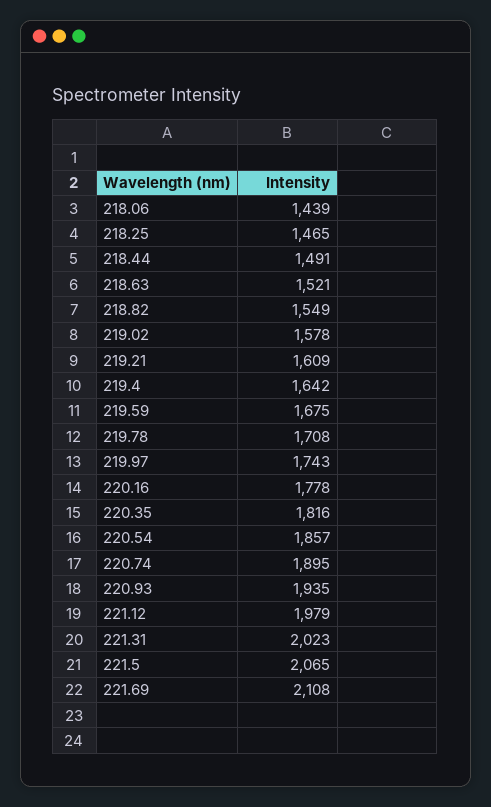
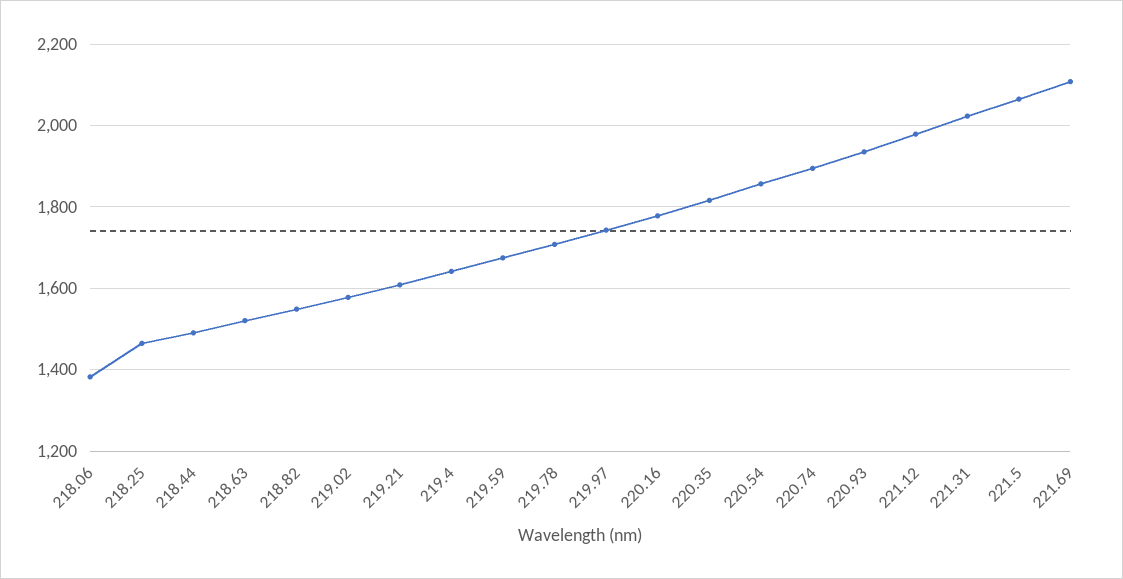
  {
-   "218.06": 1439,
+   "218.06": 1380,
    "218.25": 1465,
    "218.44": 1491,
    "218.63": 1521,
    "218.82": 1549,
    "219.02": 1578,
    "219.21": 1609,
    "219.4": 1642,
    "219.59": 1675,
    "219.78": 1708,
    "219.97": 1743,
    "220.16": 1778,
    "220.35": 1816,
    "220.54": 1857,
    "220.74": 1895,
    "220.93": 1935,
    "221.12": 1979,
    "221.31": 2023,
    "221.5": 2065,
    "221.69": 2108
  }

